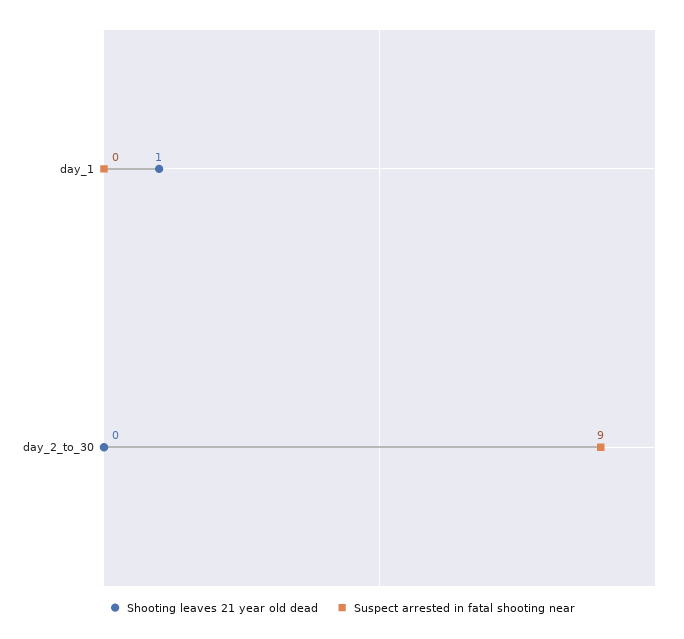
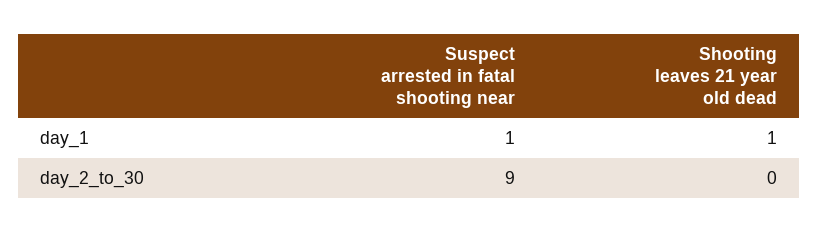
  {
    "Shooting leaves 21 year old dead": {
      "day_1": 1,
      "day_2_to_30": 0
    },
    "Suspect arrested in fatal shooting near": {
-     "day_1": 0,
+     "day_1": 1,
      "day_2_to_30": 9
    }
  }

